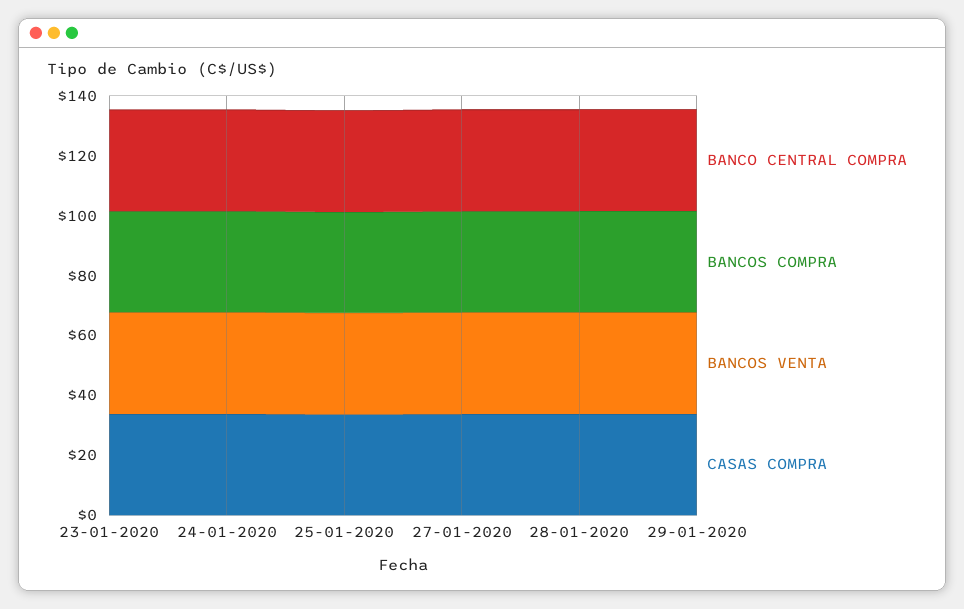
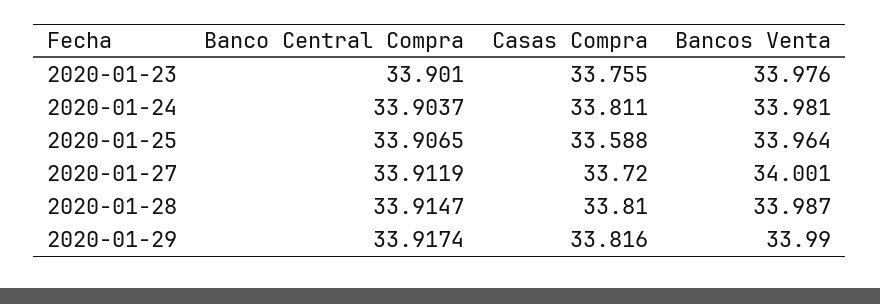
  {
    "BANCO CENTRAL COMPRA": {
      "23-01-2020": 33.901,
      "24-01-2020": 33.9037,
      "25-01-2020": 33.9065,
      "27-01-2020": 33.9119,
      "28-01-2020": 33.9147,
      "29-01-2020": 33.9174
    },
-   "BANCOS COMPRA": {
-     "23-01-2020": 35,
-     "24-01-2020": 35,
-     "25-01-2020": 35,
-     "27-01-2020": 35,
-     "28-01-2020": 35,
-     "29-01-2020": 35
-   },
    "BANCOS VENTA": {
      "23-01-2020": 33.976,
      "24-01-2020": 33.981,
      "25-01-2020": 33.964,
      "27-01-2020": 34.001,
      "28-01-2020": 33.987,
      "29-01-2020": 33.99
    },
    "CASAS COMPRA": {
      "23-01-2020": 33.755,
      "24-01-2020": 33.811,
      "25-01-2020": 33.588,
      "27-01-2020": 33.72,
      "28-01-2020": 33.81,
      "29-01-2020": 33.816
    }
  }

